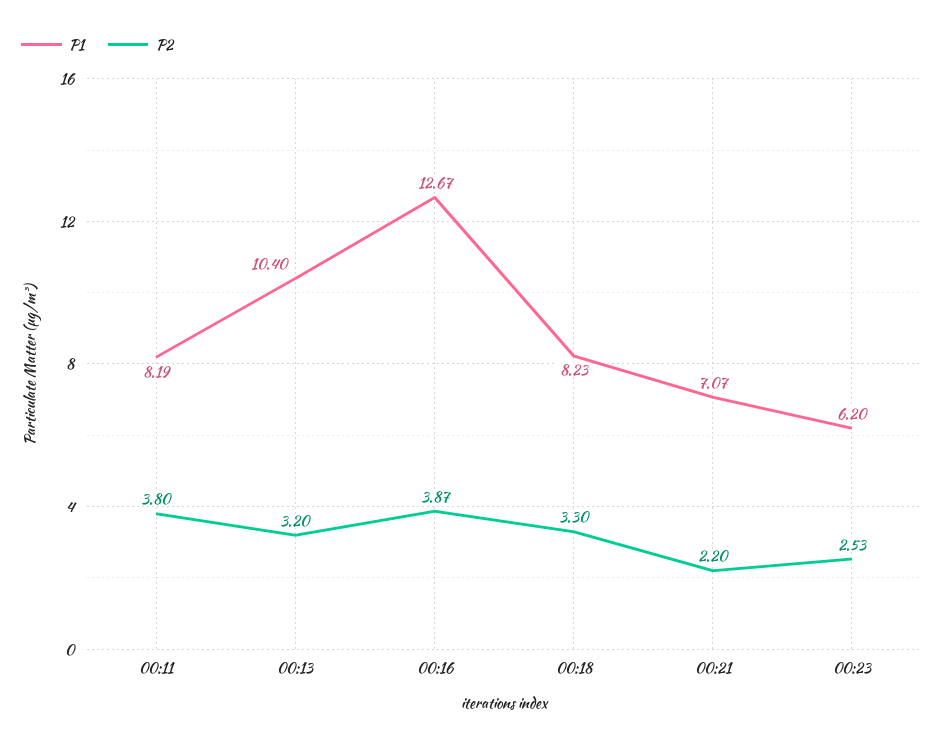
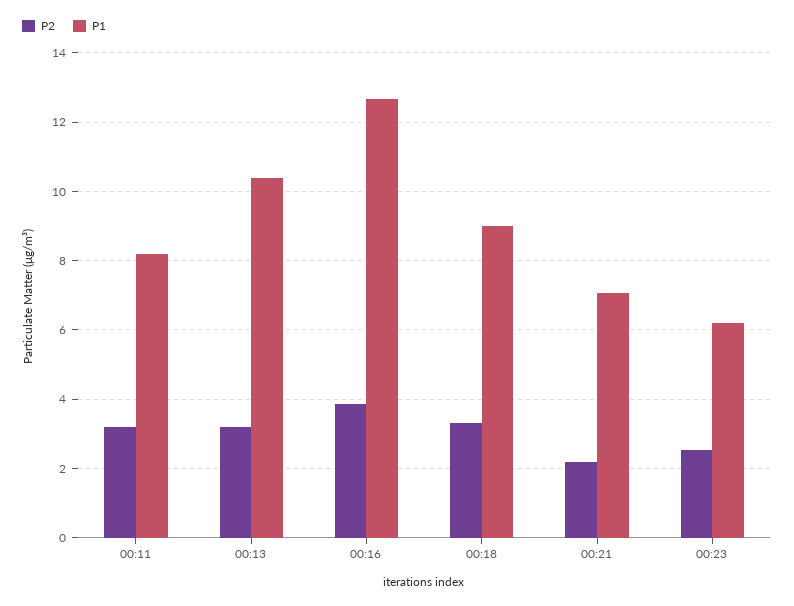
  {
    "P1": {
      "00:11": 8.19,
      "00:13": 10.4,
      "00:16": 12.67,
-     "00:18": 8.23,
+     "00:18": 9,
      "00:21": 7.07,
      "00:23": 6.2
    },
    "P2": {
-     "00:11": 3.8,
+     "00:11": 3.2,
      "00:13": 3.2,
      "00:16": 3.87,
      "00:18": 3.3,
      "00:21": 2.2,
      "00:23": 2.53
    }
  }

